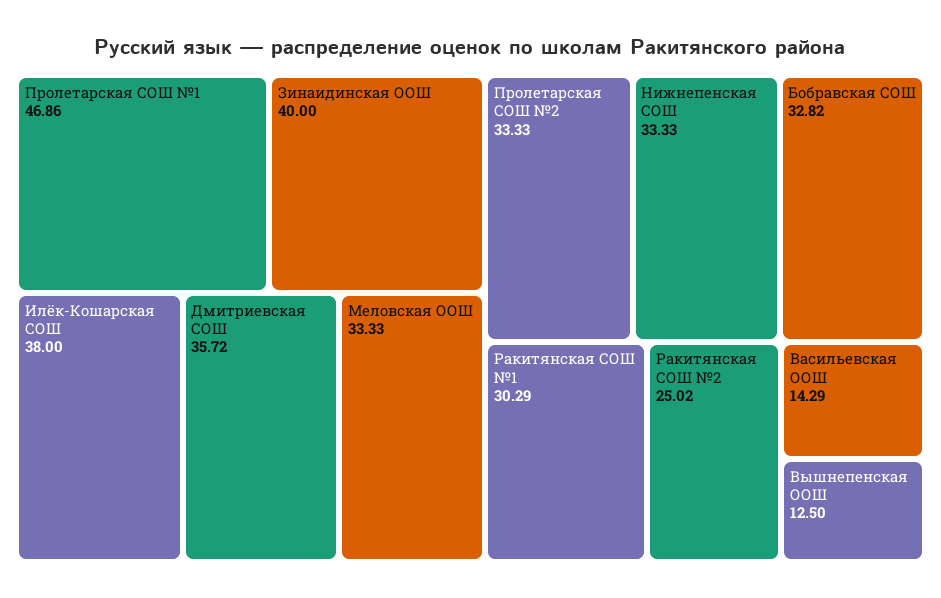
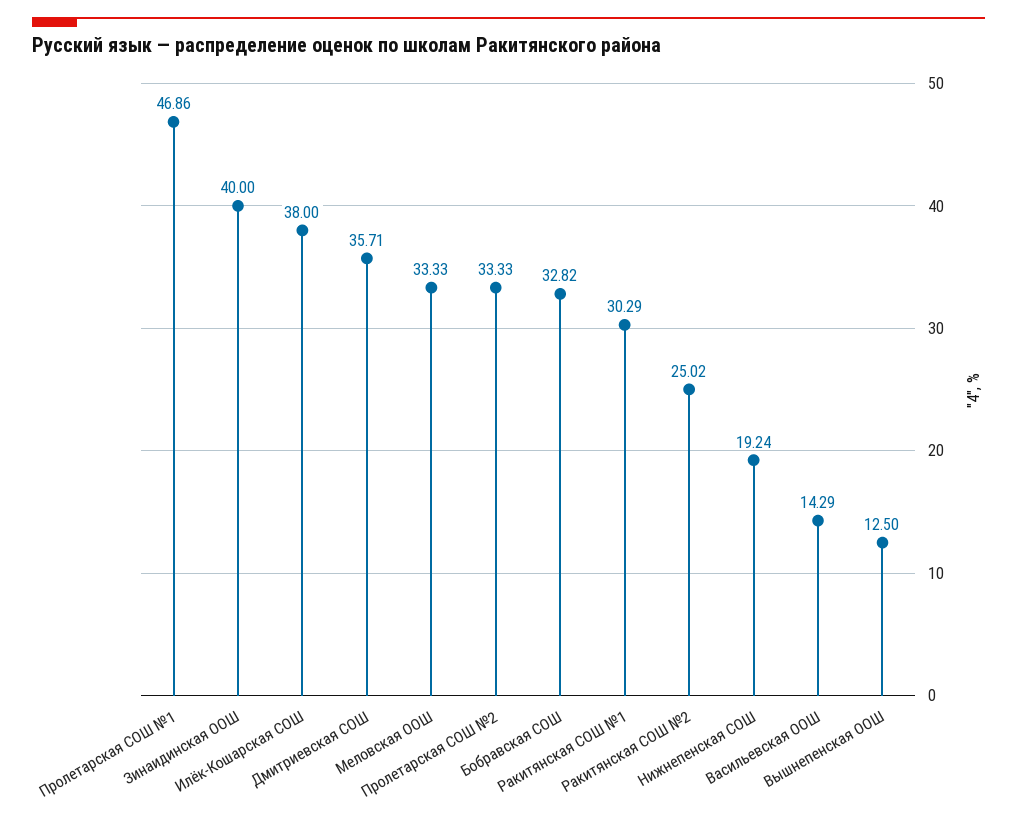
  {
    "Пролетарская СОШ №1": 46.86,
    "Зинаидинская ООШ": 40,
    "Илёк-Кошарская СОШ": 38,
-   "Дмитриевская СОШ": 35.72,
+   "Дмитриевская СОШ": 35.71,
    "Меловская ООШ": 33.33,
    "Пролетарская СОШ №2": 33.33,
-   "Нижнепенская СОШ": 33.33,
+   "Нижнепенская СОШ": 19.24,
    "Бобравская СОШ": 32.82,
    "Ракитянская СОШ №1": 30.29,
    "Ракитянская СОШ №2": 25.02,
    "Васильевская ООШ": 14.29,
    "Вышнепенская ООШ": 12.5
  }

